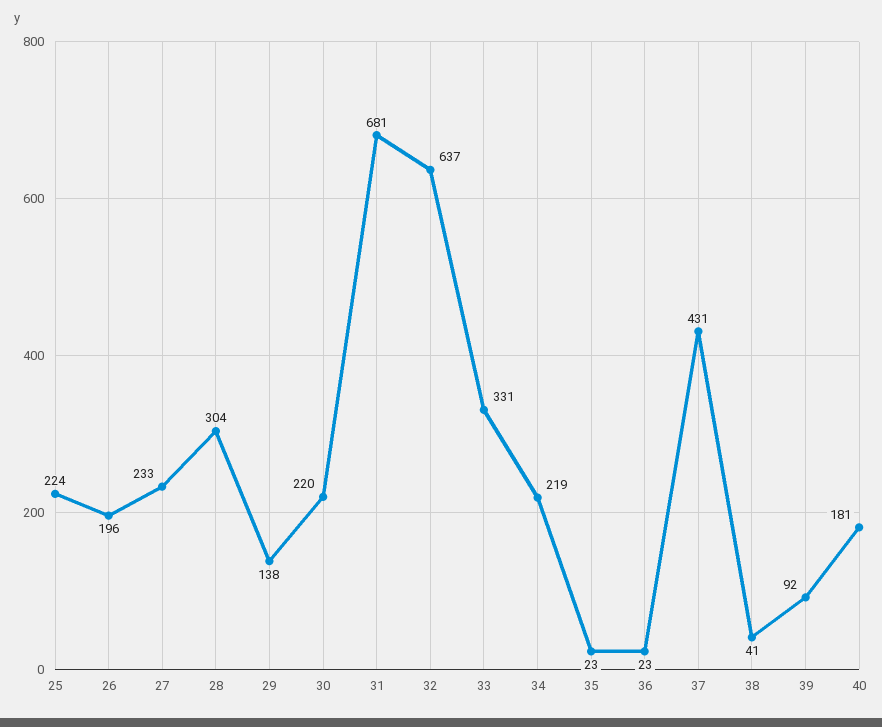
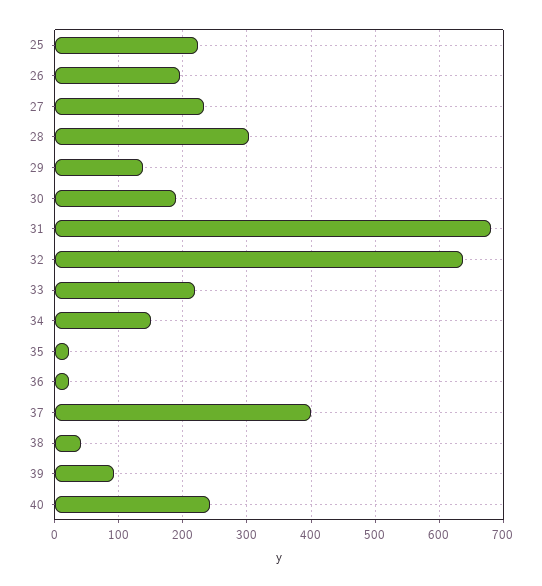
  {
    "25": 224,
    "26": 196,
    "27": 233,
    "28": 304,
    "29": 138,
-   "30": 220,
+   "30": 190,
    "31": 681,
    "32": 637,
-   "33": 331,
+   "33": 220,
-   "34": 219,
+   "34": 150,
    "35": 23,
    "36": 23,
-   "37": 431,
+   "37": 400,
    "38": 41,
    "39": 92,
-   "40": 181
+   "40": 240
  }

